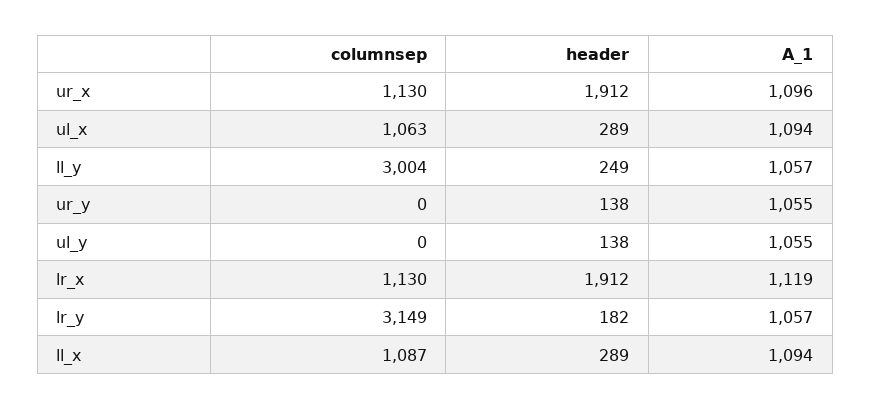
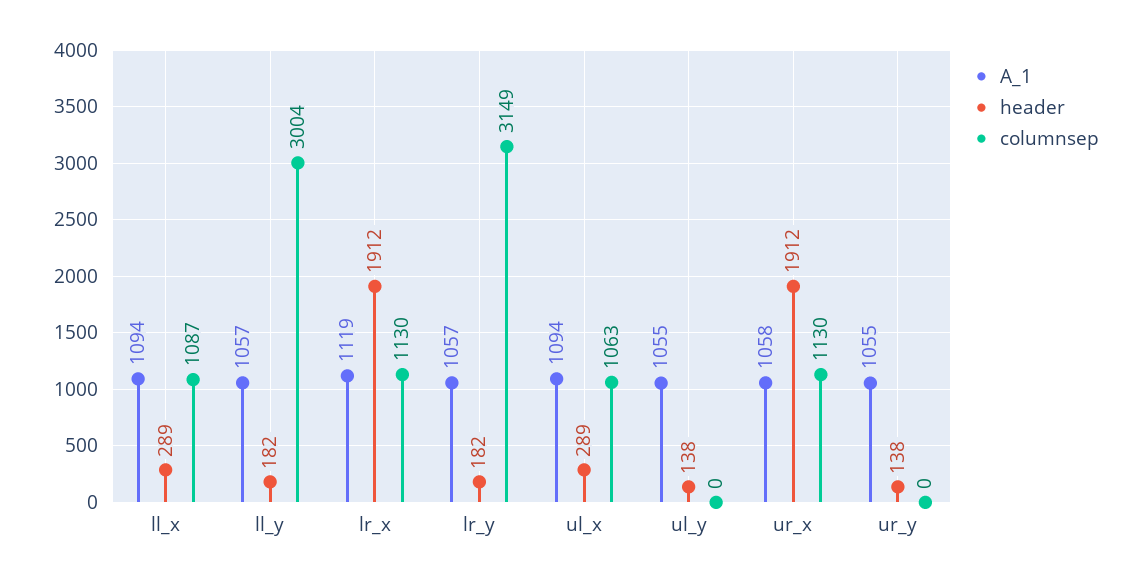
  {
    "columnsep": {
      "ur_x": 1130,
      "ul_x": 1063,
      "ll_y": 3004,
      "ur_y": 0,
      "ul_y": 0,
      "lr_x": 1130,
      "lr_y": 3149,
      "ll_x": 1087
    },
    "header": {
      "ur_x": 1912,
      "ul_x": 289,
-     "ll_y": 249,
+     "ll_y": 182,
      "ur_y": 138,
      "ul_y": 138,
      "lr_x": 1912,
      "lr_y": 182,
      "ll_x": 289
    },
    "A_1": {
-     "ur_x": 1096,
+     "ur_x": 1058,
      "ul_x": 1094,
      "ll_y": 1057,
      "ur_y": 1055,
      "ul_y": 1055,
      "lr_x": 1119,
      "lr_y": 1057,
      "ll_x": 1094
    }
  }

